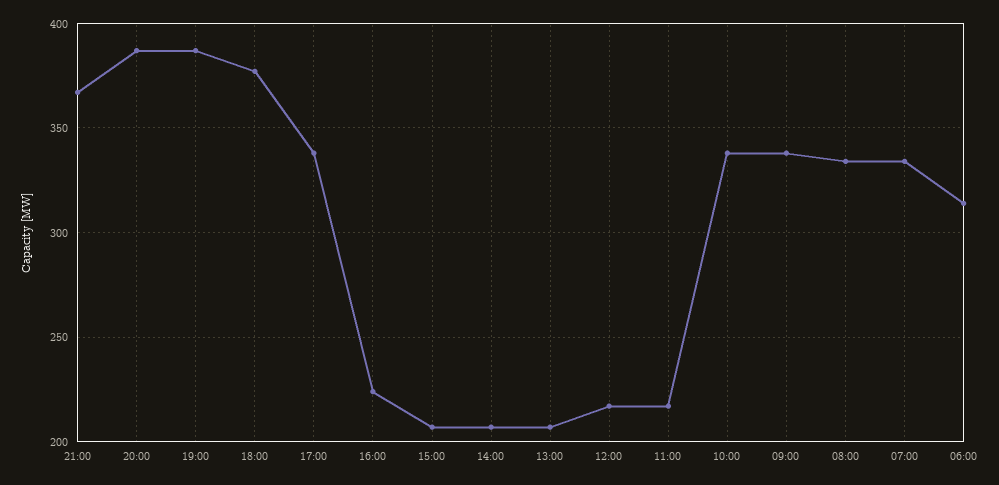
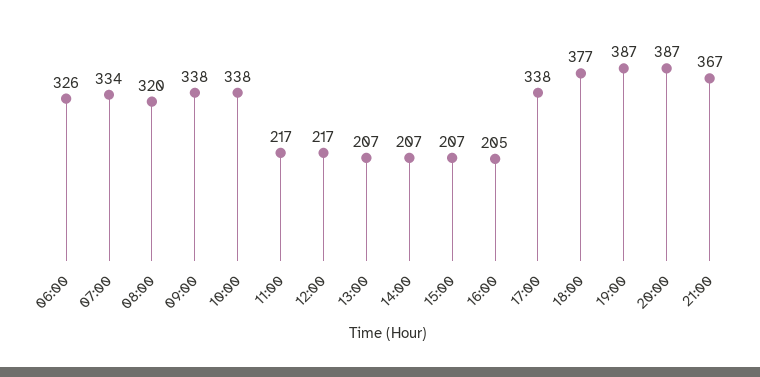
  {
    "21:00": 367,
    "20:00": 387,
    "19:00": 387,
    "18:00": 377,
    "17:00": 338,
-   "16:00": 225,
+   "16:00": 205,
    "15:00": 207,
    "14:00": 207,
    "13:00": 207,
    "12:00": 217,
    "11:00": 217,
    "10:00": 338,
    "09:00": 338,
-   "08:00": 335,
+   "08:00": 320,
    "07:00": 334,
-   "06:00": 315
+   "06:00": 326
  }

